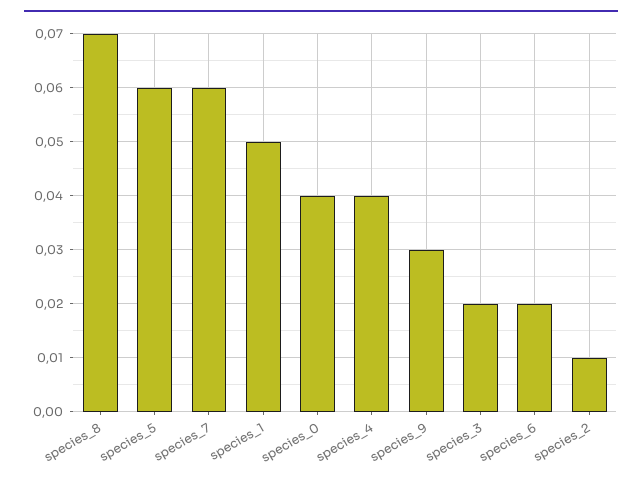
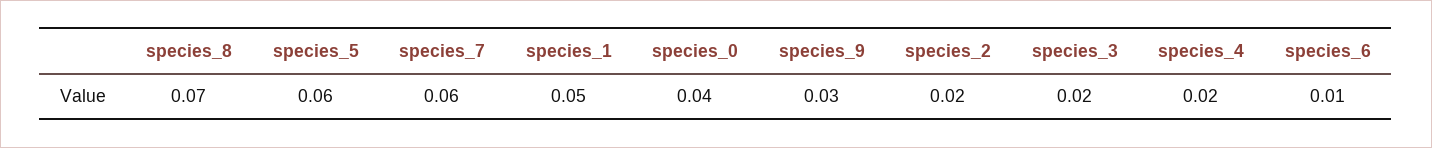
  {
    "species_8": 0.07,
    "species_5": 0.06,
    "species_7": 0.06,
    "species_1": 0.05,
    "species_0": 0.04,
-   "species_4": 0.04,
+   "species_4": 0.02,
    "species_9": 0.03,
    "species_3": 0.02,
-   "species_6": 0.02,
+   "species_6": 0.01,
-   "species_2": 0.01
+   "species_2": 0.02
  }

